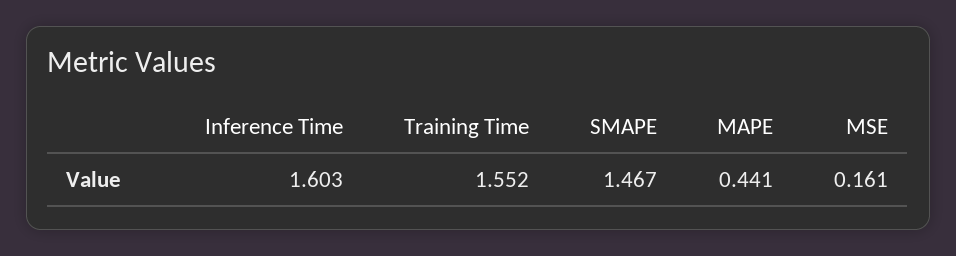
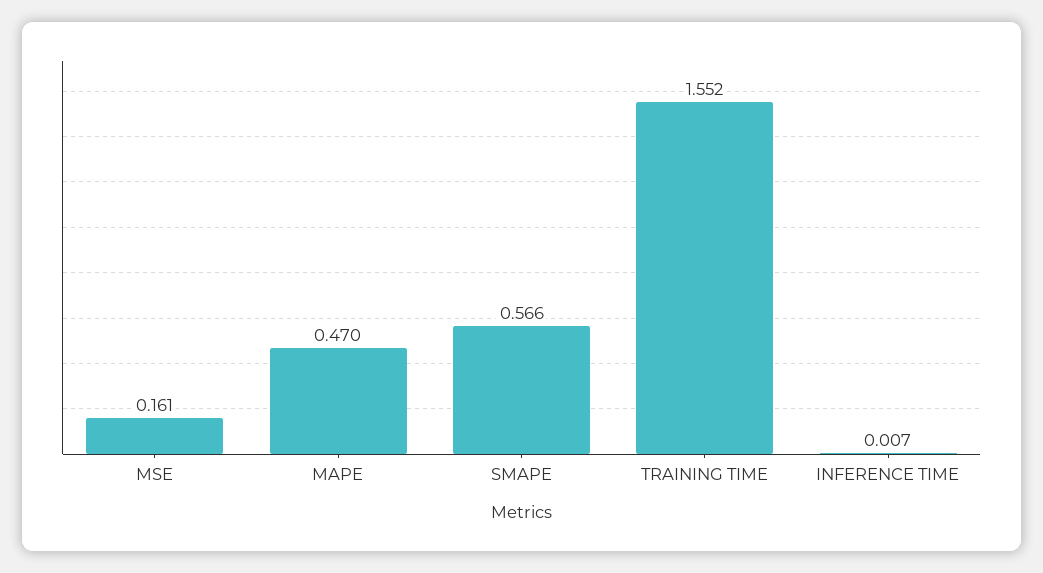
  {
-   "Inference Time": 1.603,
+   "Inference Time": 0.007,
    "Training Time": 1.552,
-   "SMAPE": 1.467,
+   "SMAPE": 0.566,
-   "MAPE": 0.441,
+   "MAPE": 0.47,
    "MSE": 0.161
  }

